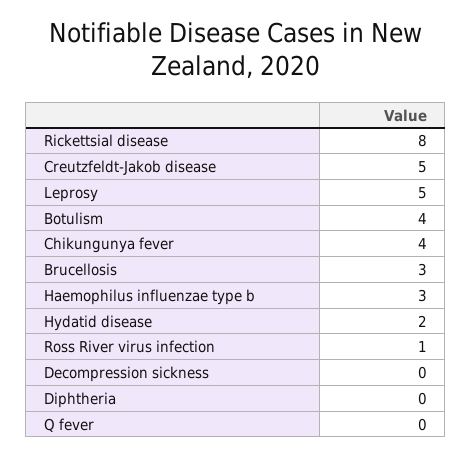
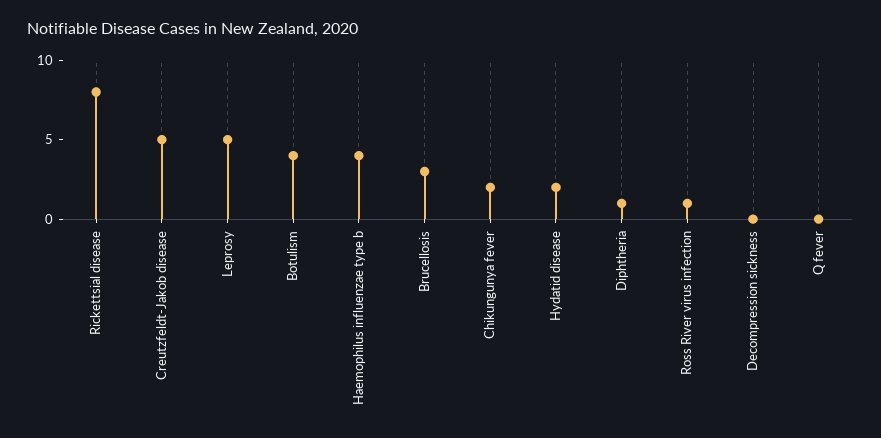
  {
    "Rickettsial disease": 8,
    "Creutzfeldt-Jakob disease": 5,
    "Leprosy": 5,
    "Botulism": 4,
-   "Chikungunya fever": 4,
+   "Chikungunya fever": 2,
    "Brucellosis": 3,
-   "Haemophilus influenzae type b": 3,
+   "Haemophilus influenzae type b": 4,
    "Hydatid disease": 2,
    "Ross River virus infection": 1,
    "Decompression sickness": 0,
-   "Diphtheria": 0,
+   "Diphtheria": 1,
    "Q fever": 0
  }

